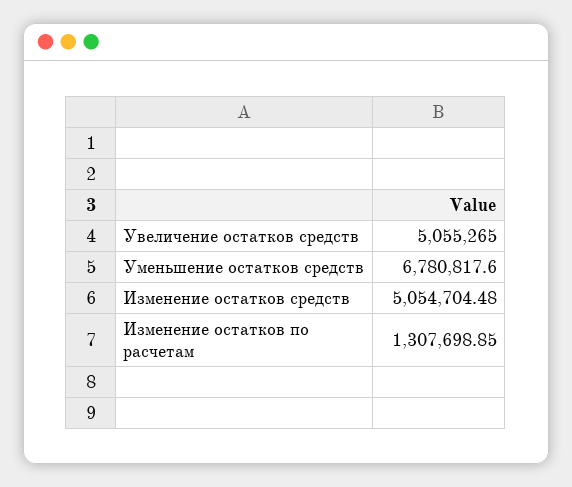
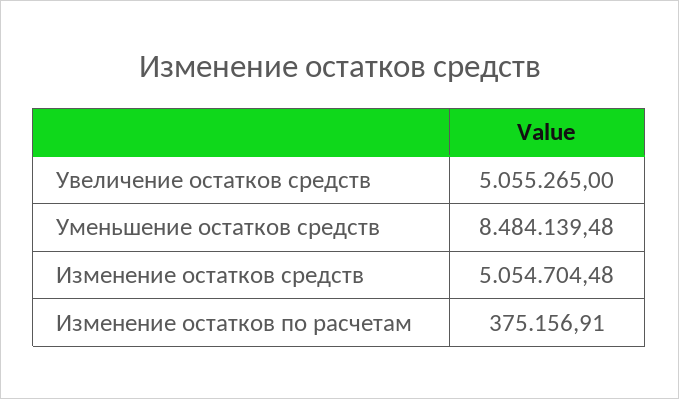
  {
    "Увеличение остатков средств": 5055265,
-   "Уменьшение остатков средств": 6780817.6,
+   "Уменьшение остатков средств": 8484139.48,
    "Изменение остатков средств": 5054704.48,
-   "Изменение остатков по расчетам": 1307698.85
+   "Изменение остатков по расчетам": 375156.91
  }

